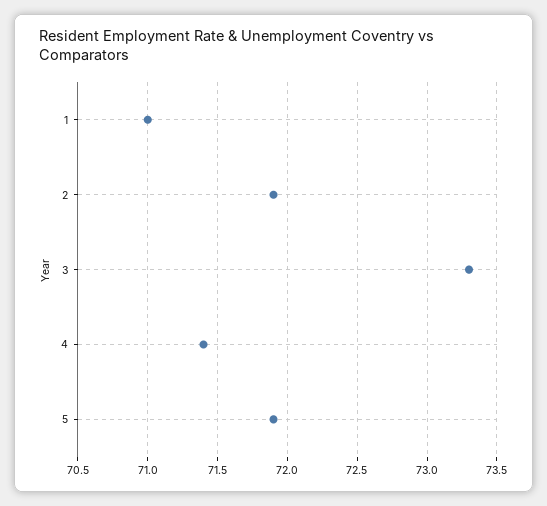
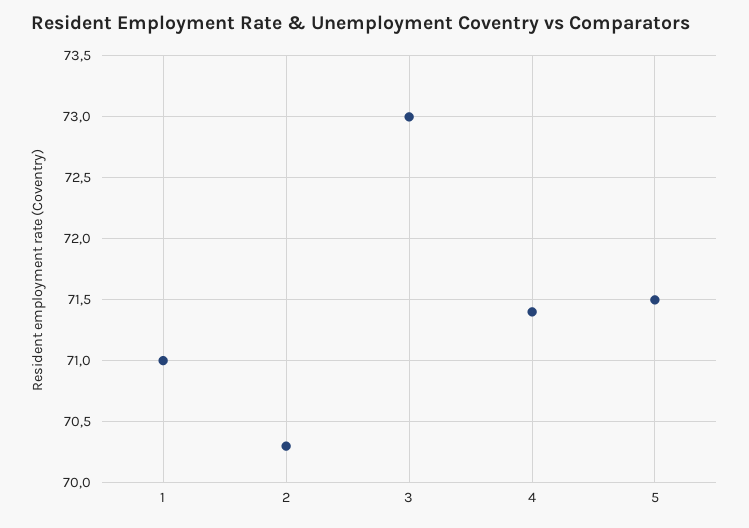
  {
    "1": 71,
-   "2": 71.9,
+   "2": 70.3,
-   "3": 73.3,
+   "3": 73,
    "4": 71.4,
-   "5": 71.9
+   "5": 71.5
  }

